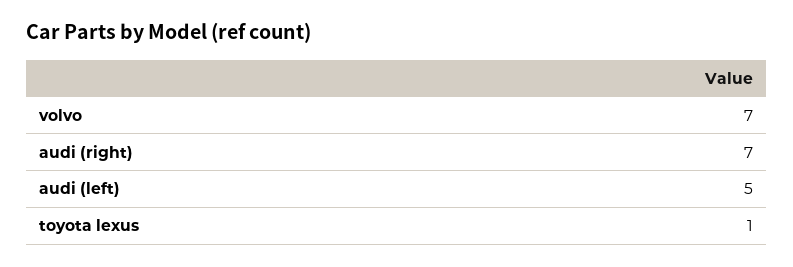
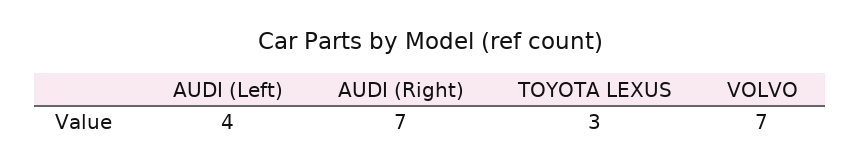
  {
    "volvo": 7,
    "audi (right)": 7,
-   "audi (left)": 5,
+   "audi (left)": 4,
-   "toyota lexus": 1
+   "toyota lexus": 3
  }

